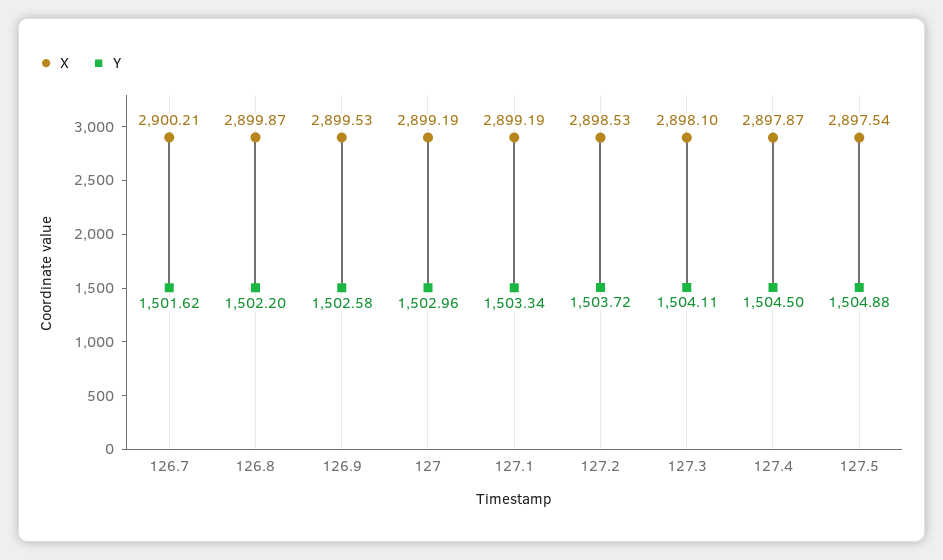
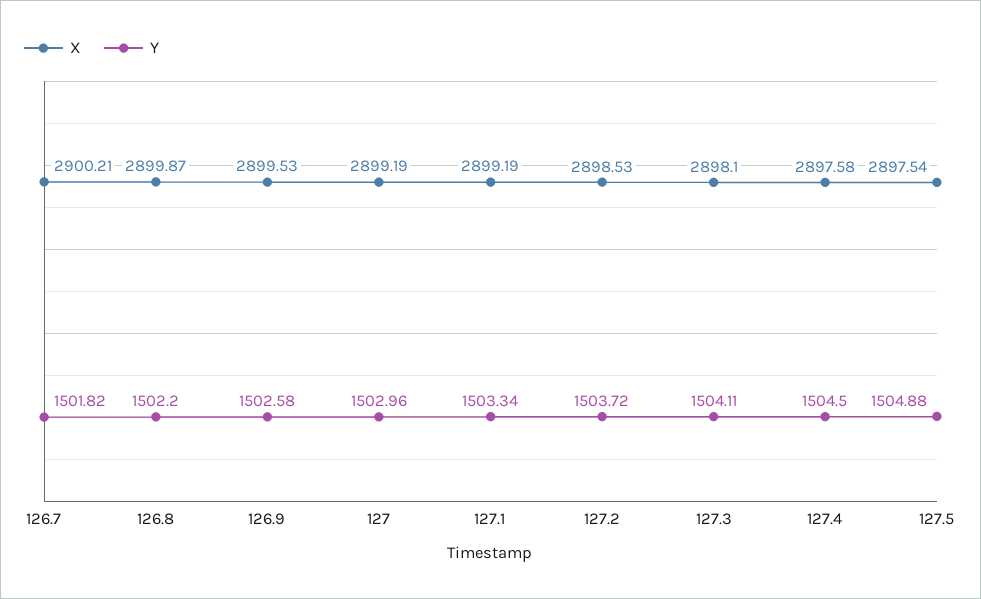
  {
    "X": {
      "126.7": 2900.21,
      "126.8": 2899.87,
      "126.9": 2899.53,
      "127": 2899.19,
      "127.1": 2899.19,
      "127.2": 2898.53,
      "127.3": 2898.1,
-     "127.4": 2897.87,
+     "127.4": 2897.58,
      "127.5": 2897.54
    },
    "Y": {
-     "126.7": 1501.62,
+     "126.7": 1501.82,
      "126.8": 1502.2,
      "126.9": 1502.58,
      "127": 1502.96,
      "127.1": 1503.34,
      "127.2": 1503.72,
      "127.3": 1504.11,
      "127.4": 1504.5,
      "127.5": 1504.88
    }
  }

